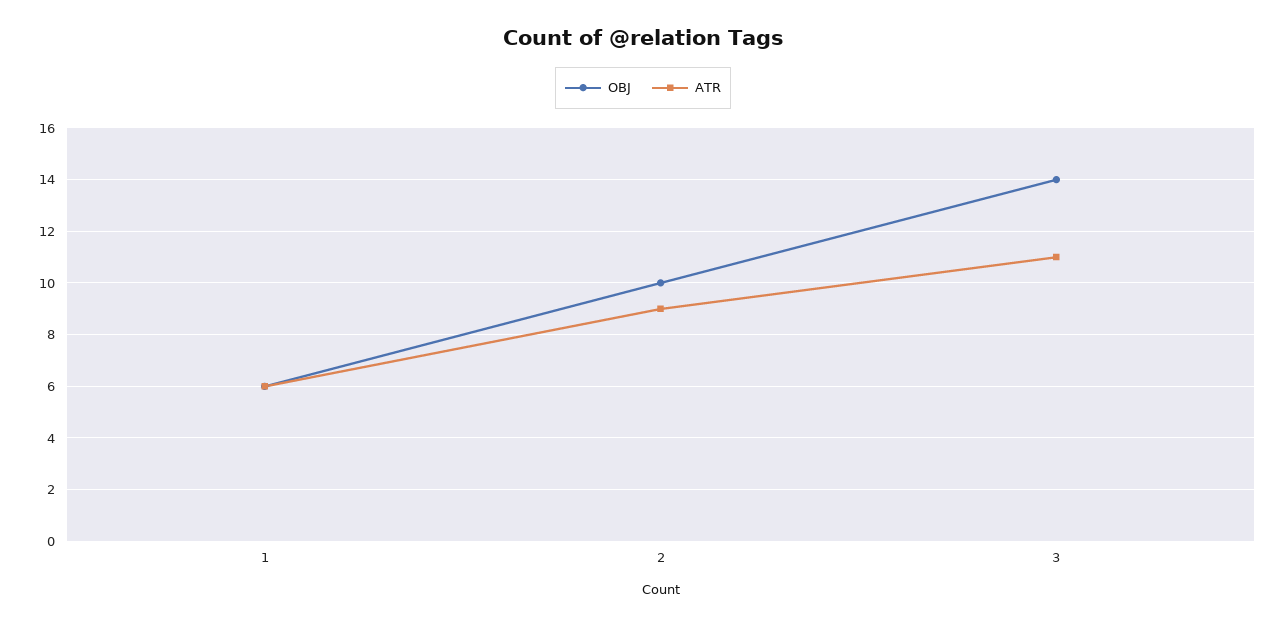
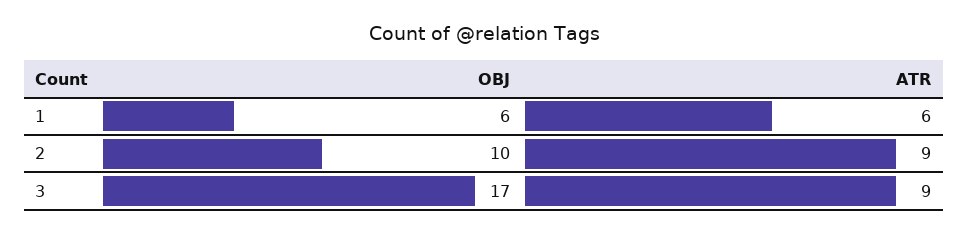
  {
    "OBJ": {
      "1": 6,
      "2": 10,
-     "3": 14
+     "3": 17
    },
    "ATR": {
      "1": 6,
      "2": 9,
-     "3": 11
+     "3": 9
    }
  }

